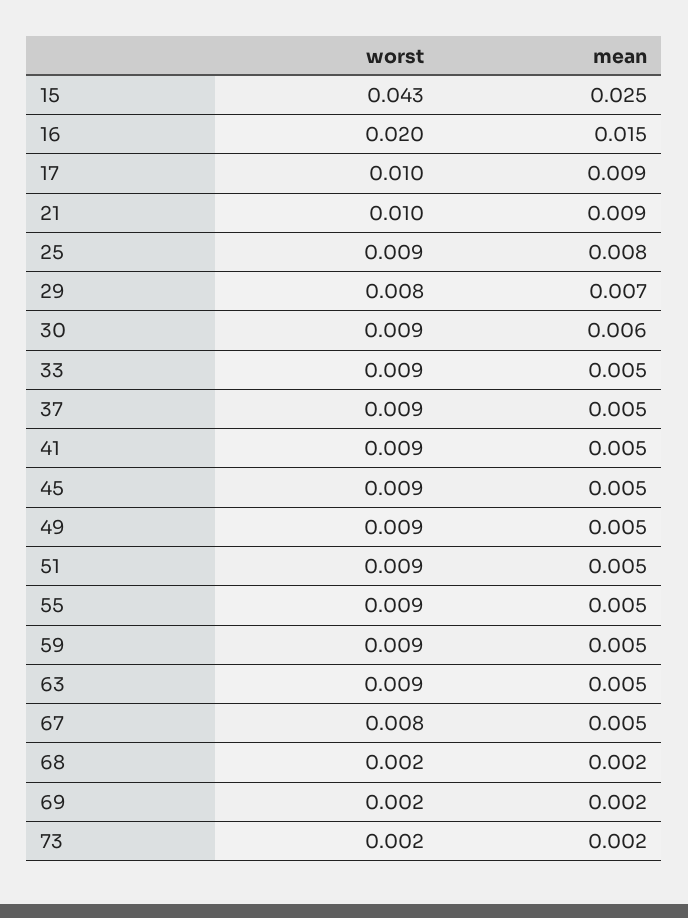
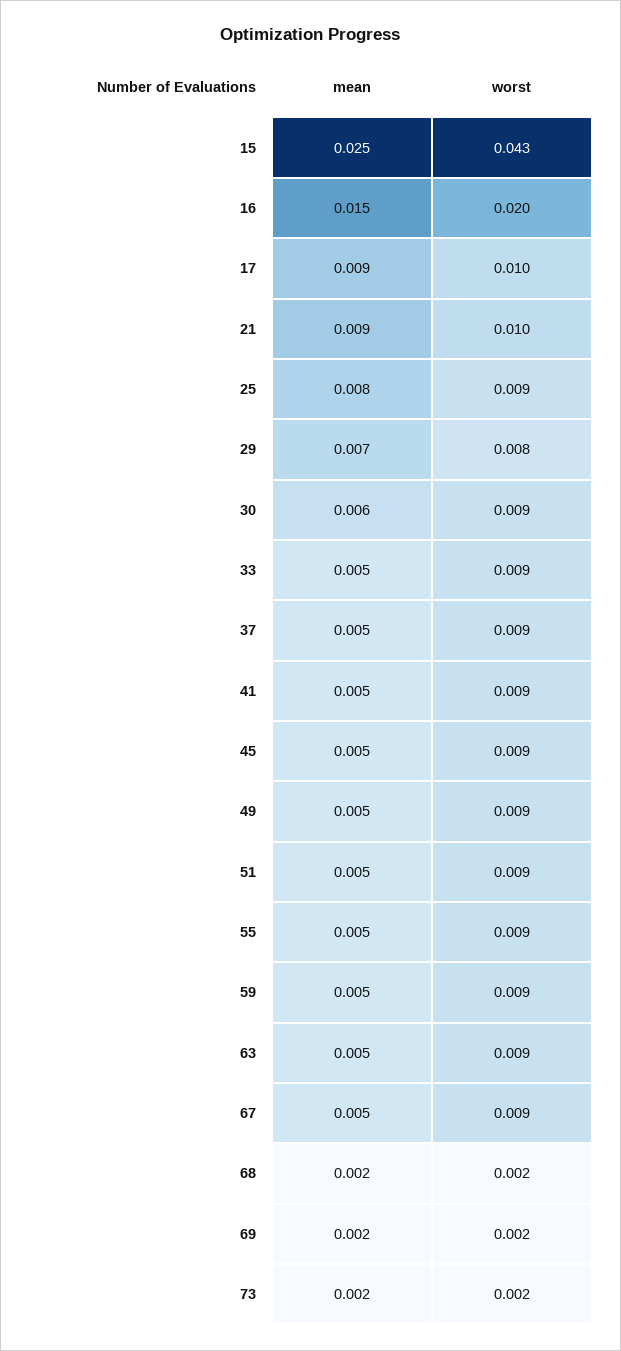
  {
    "worst": {
      "15": 0.043,
      "16": 0.02,
      "17": 0.01,
      "21": 0.01,
      "25": 0.009,
      "29": 0.008,
      "30": 0.009,
      "33": 0.009,
      "37": 0.009,
      "41": 0.009,
      "45": 0.009,
      "49": 0.009,
      "51": 0.009,
      "55": 0.009,
      "59": 0.009,
      "63": 0.009,
-     "67": 0.008,
+     "67": 0.009,
      "68": 0.002,
      "69": 0.002,
      "73": 0.002
    },
    "mean": {
      "15": 0.025,
      "16": 0.015,
      "17": 0.009,
      "21": 0.009,
      "25": 0.008,
      "29": 0.007,
      "30": 0.006,
      "33": 0.005,
      "37": 0.005,
      "41": 0.005,
      "45": 0.005,
      "49": 0.005,
      "51": 0.005,
      "55": 0.005,
      "59": 0.005,
      "63": 0.005,
      "67": 0.005,
      "68": 0.002,
      "69": 0.002,
      "73": 0.002
    }
  }

